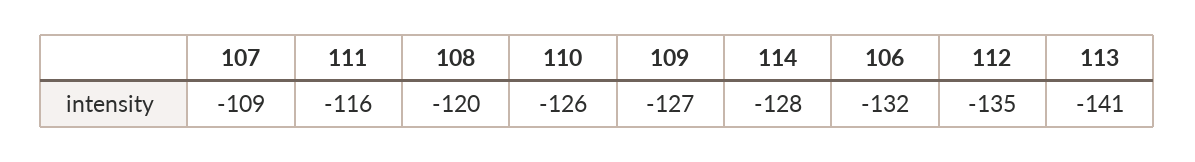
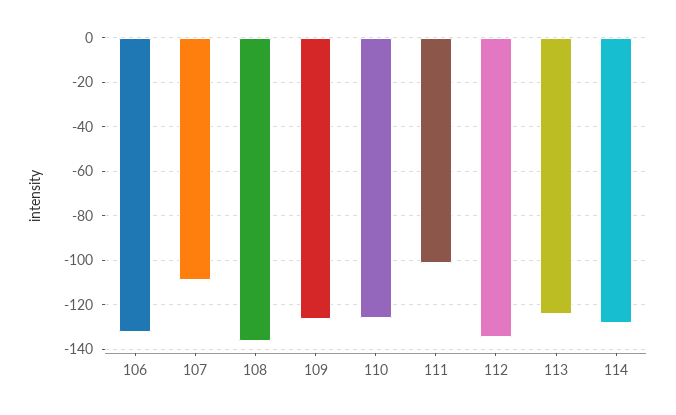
  {
    "107": -109,
-   "111": -116,
+   "111": -100,
-   "108": -120,
+   "108": -135,
    "110": -126,
    "109": -127,
    "114": -128,
    "106": -132,
    "112": -135,
-   "113": -141
+   "113": -125
  }

